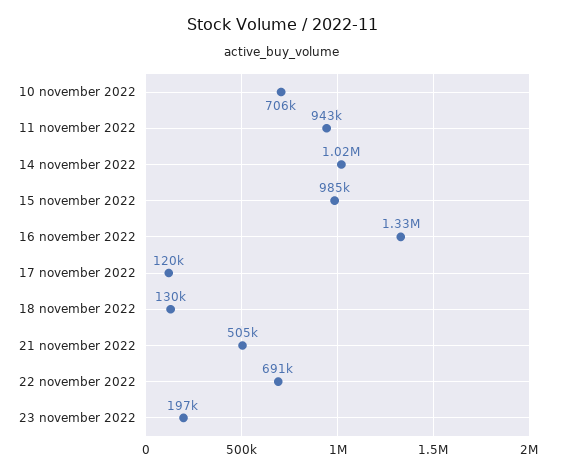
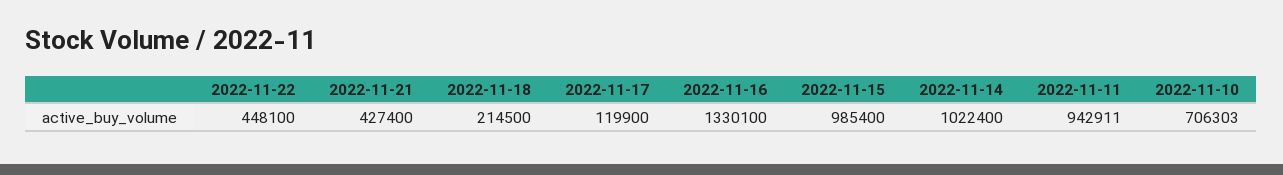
  {
    "10 november 2022": 706303,
    "11 november 2022": 942911,
    "14 november 2022": 1022400,
    "15 november 2022": 985400,
    "16 november 2022": 1330100,
    "17 november 2022": 119900,
-   "18 november 2022": 130000,
+   "18 november 2022": 214500,
-   "21 november 2022": 505000,
+   "21 november 2022": 427400,
-   "22 november 2022": 691000,
+   "22 november 2022": 448100
-   "23 november 2022": 197000
  }

